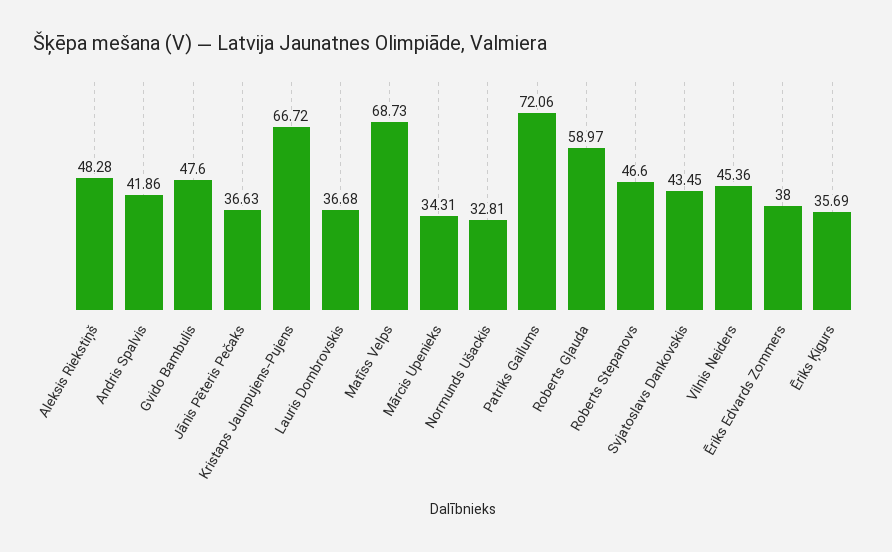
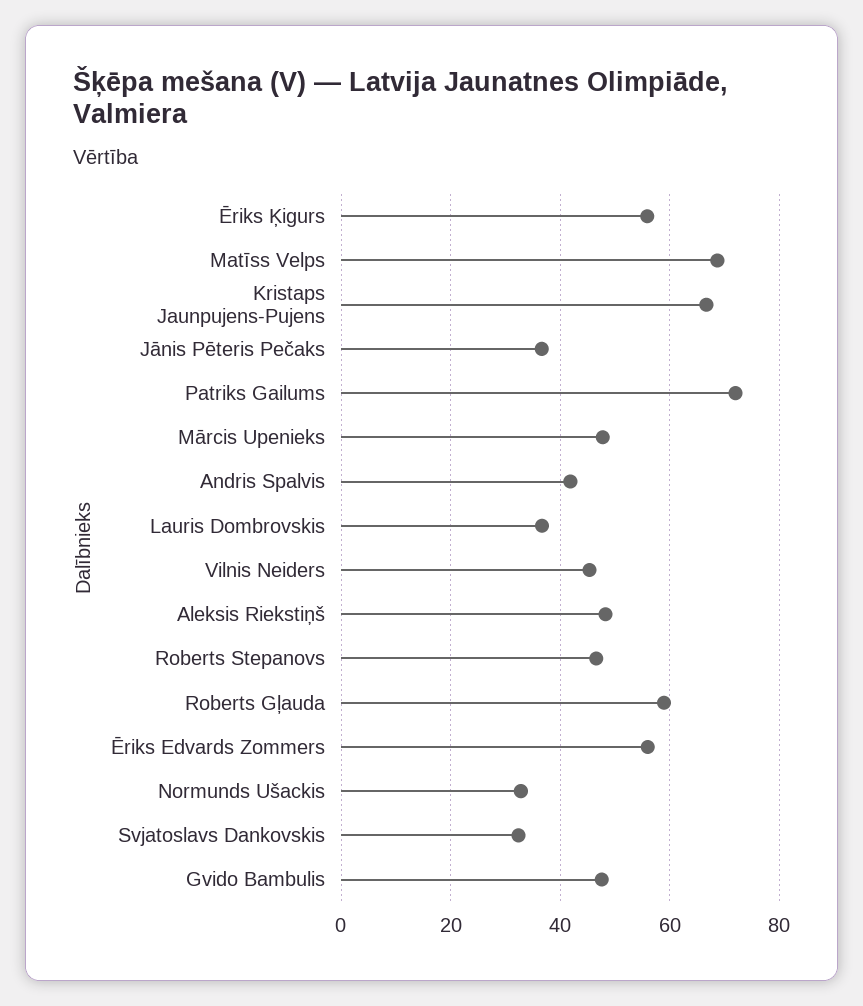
  {
    "Aleksis Riekstiņš": 48.28,
    "Andris Spalvis": 41.86,
    "Gvido Bambulis": 47.6,
    "Jānis Pēteris Pečaks": 36.63,
    "Kristaps Jaunpujens-Pujens": 66.72,
    "Lauris Dombrovskis": 36.68,
    "Matīss Velps": 68.73,
-   "Mārcis Upenieks": 34.31,
+   "Mārcis Upenieks": 48,
    "Normunds Ušackis": 32.81,
    "Patriks Gailums": 72.06,
    "Roberts Gļauda": 58.97,
    "Roberts Stepanovs": 46.6,
-   "Svjatoslavs Dankovskis": 43.45,
+   "Svjatoslavs Dankovskis": 32,
    "Vilnis Neiders": 45.36,
-   "Ēriks Edvards Zommers": 38,
+   "Ēriks Edvards Zommers": 56,
-   "Ēriks Ķigurs": 35.69
+   "Ēriks Ķigurs": 56
  }

